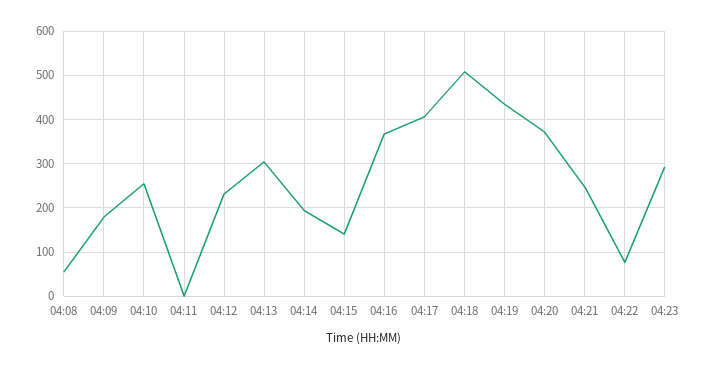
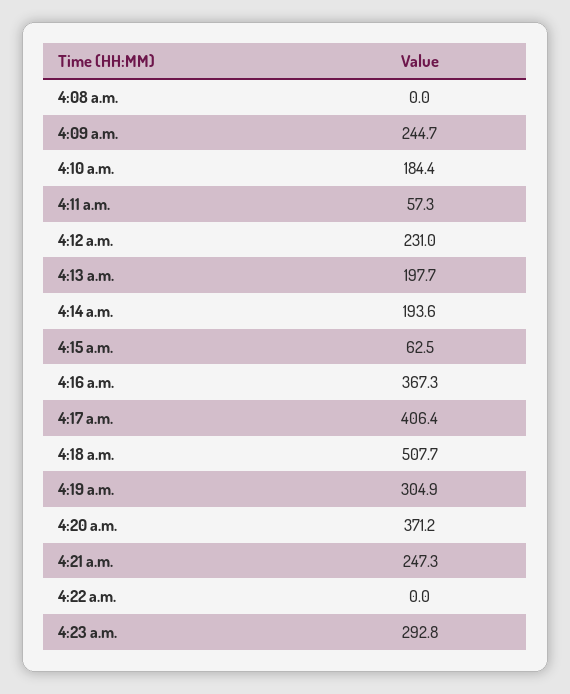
  {
-   "04:08": 60,
+   "04:08": 0,
-   "04:09": 180,
+   "04:09": 244.7,
-   "04:10": 260,
+   "04:10": 184.4,
-   "04:11": 0,
+   "04:11": 57.3,
    "04:12": 231,
-   "04:13": 300,
+   "04:13": 197.7,
    "04:14": 193.6,
-   "04:15": 140,
+   "04:15": 62.5,
    "04:16": 367.3,
    "04:17": 406.4,
    "04:18": 507.7,
-   "04:19": 440,
+   "04:19": 304.9,
    "04:20": 371.2,
    "04:21": 247.3,
-   "04:22": 80,
+   "04:22": 0,
    "04:23": 292.8
  }

